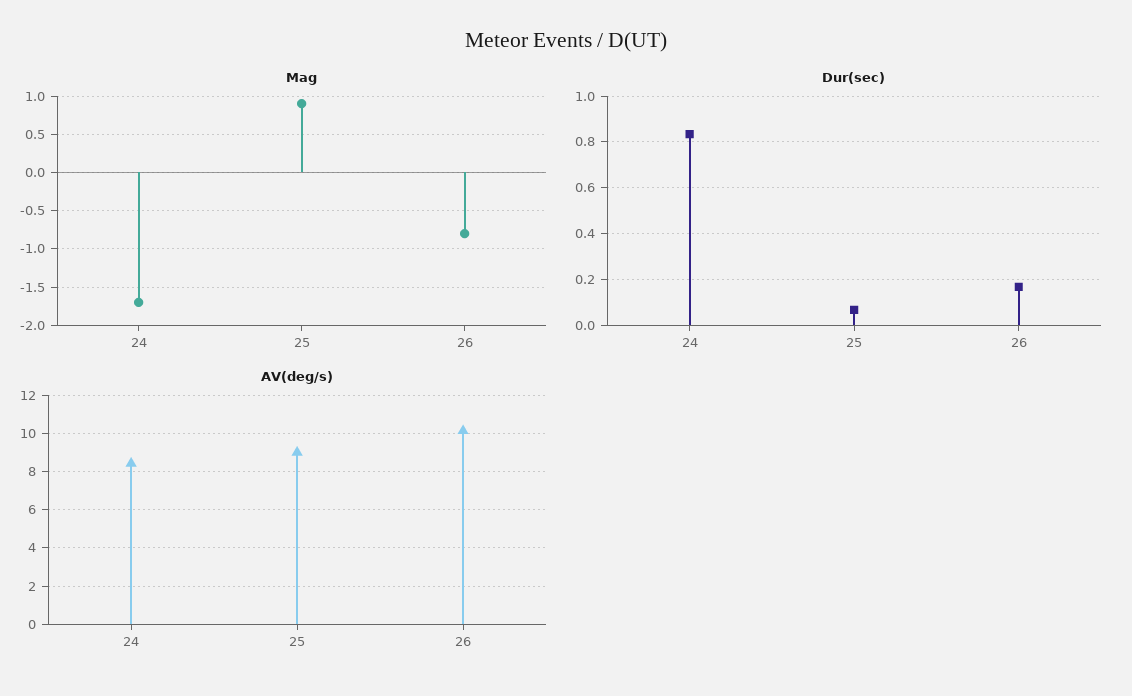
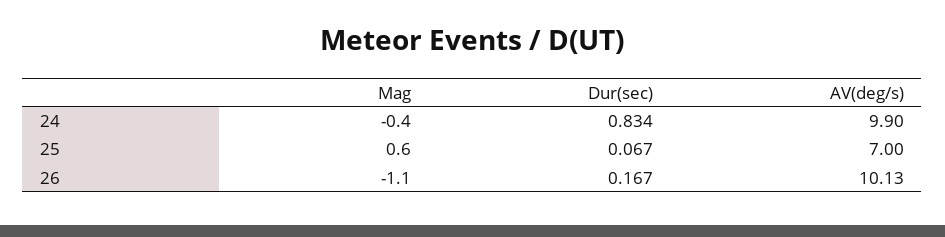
  {
    "Mag": {
-     "24": -1.7,
+     "24": -0.4,
-     "25": 0.9,
+     "25": 0.6,
-     "26": -0.8
+     "26": -1.1
    },
    "Dur(sec)": {
      "24": 0.834,
      "25": 0.067,
      "26": 0.167
    },
    "AV(deg/s)": {
-     "24": 8.5,
+     "24": 9.9,
-     "25": 9,
+     "25": 7,
      "26": 10.13
    }
  }

